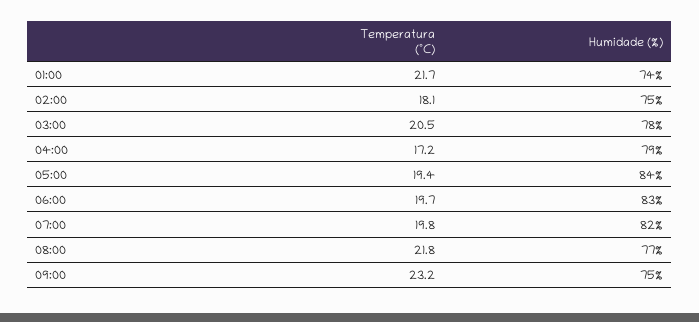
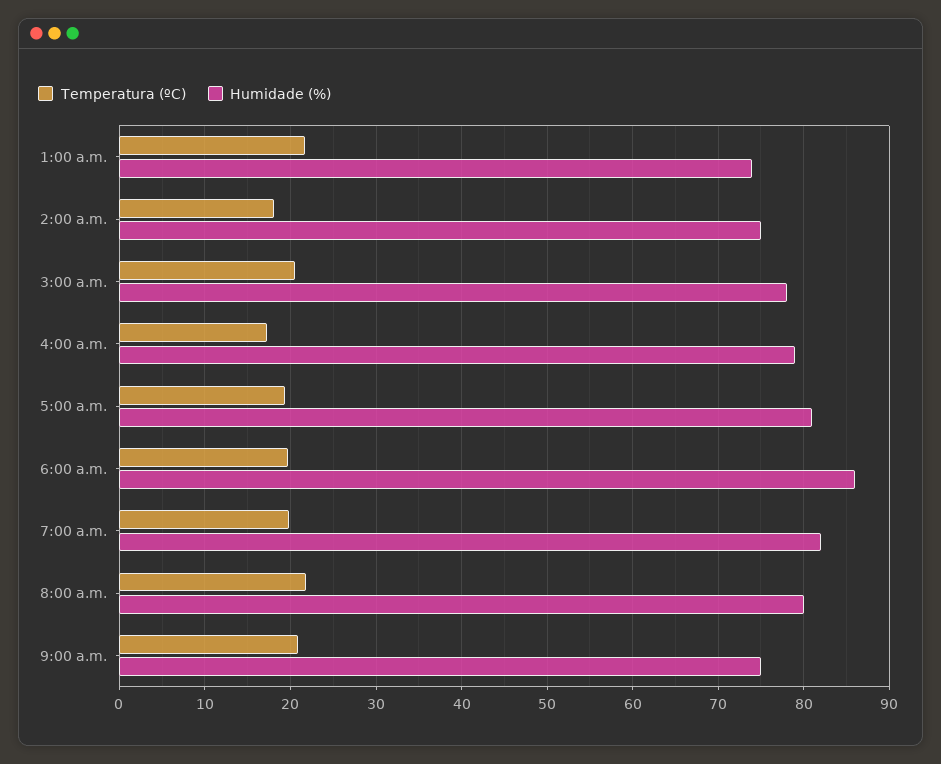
  {
    "Temperatura (ºC)": {
      "01:00": 21.7,
      "02:00": 18.1,
      "03:00": 20.5,
      "04:00": 17.2,
      "05:00": 19.4,
      "06:00": 19.7,
      "07:00": 19.8,
      "08:00": 21.8,
-     "09:00": 23.2
+     "09:00": 21
    },
    "Humidade (%)": {
      "01:00": 74,
      "02:00": 75,
      "03:00": 78,
      "04:00": 79,
-     "05:00": 84,
+     "05:00": 81,
-     "06:00": 83,
+     "06:00": 86,
      "07:00": 82,
-     "08:00": 77,
+     "08:00": 80,
      "09:00": 75
    }
  }

